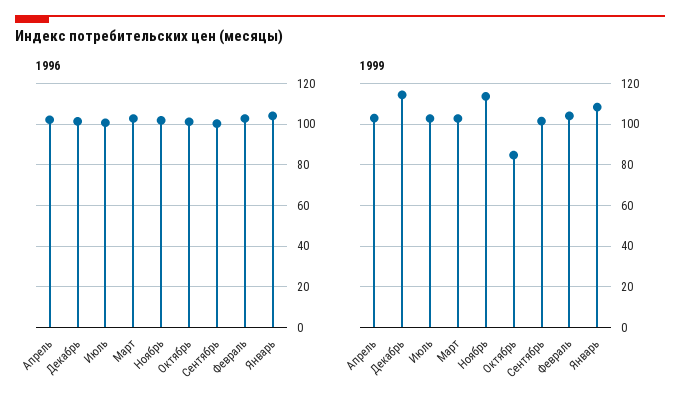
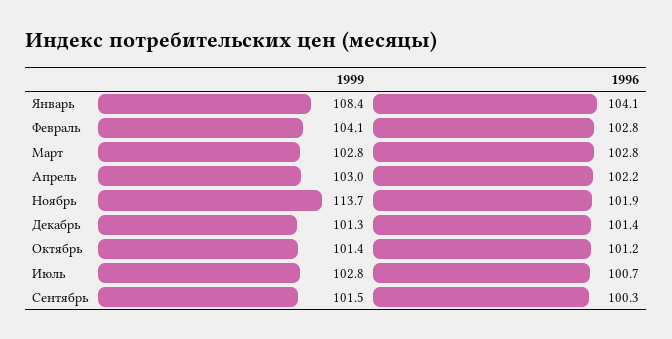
  {
    "1996": {
      "Апрель": 102.2,
      "Декабрь": 101.4,
      "Июль": 100.7,
      "Март": 102.8,
      "Ноябрь": 101.9,
      "Октябрь": 101.2,
      "Сентябрь": 100.3,
      "Февраль": 102.8,
      "Январь": 104.1
    },
    "1999": {
      "Апрель": 103,
-     "Декабрь": 115,
+     "Декабрь": 101.3,
      "Июль": 102.8,
      "Март": 102.8,
      "Ноябрь": 113.7,
-     "Октябрь": 85,
+     "Октябрь": 101.4,
      "Сентябрь": 101.5,
      "Февраль": 104.1,
      "Январь": 108.4
    }
  }

